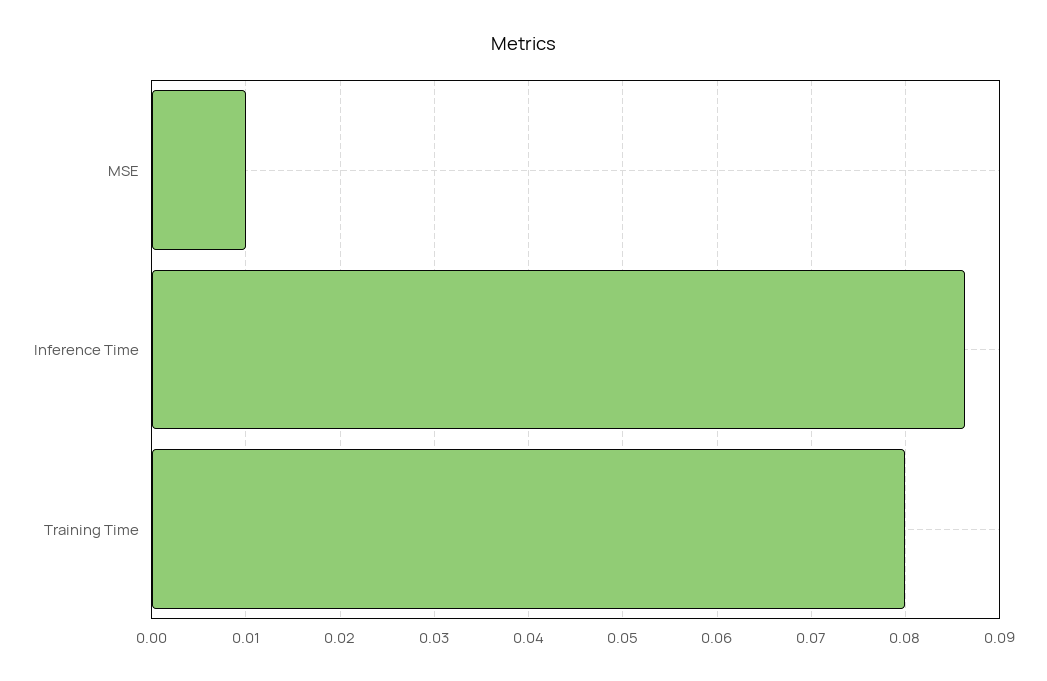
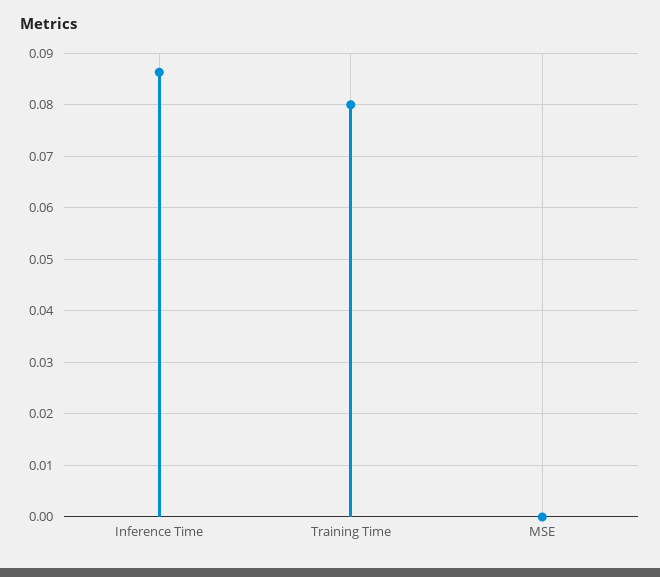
  {
-   "MSE": 0.01,
+   "MSE": 0,
    "Inference Time": 0.086,
    "Training Time": 0.08
  }

